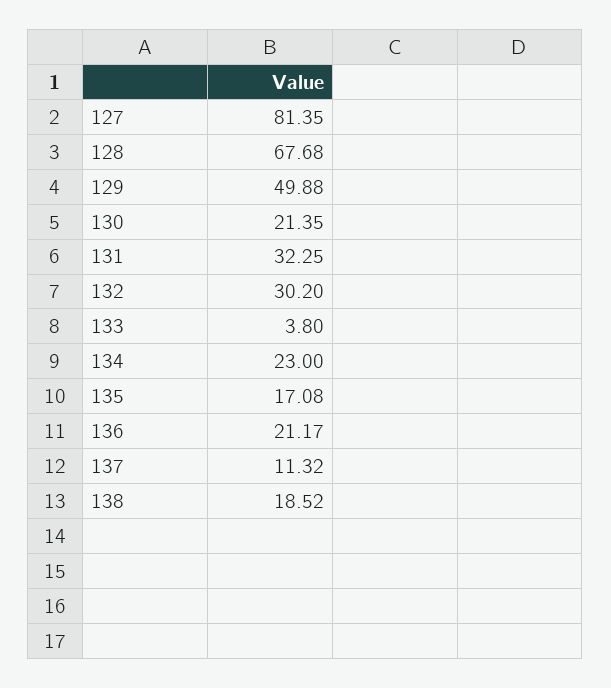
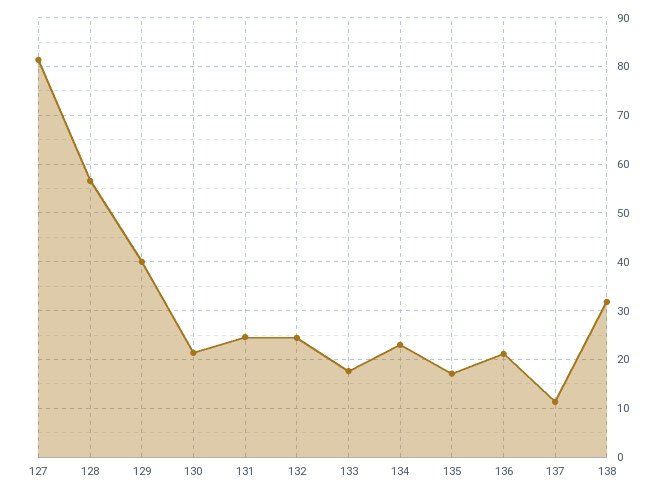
  {
    "127": 81.35,
-   "128": 67.68,
+   "128": 56,
-   "129": 49.88,
+   "129": 40,
    "130": 21.35,
-   "131": 32.25,
+   "131": 24,
-   "132": 30.2,
+   "132": 24,
-   "133": 3.8,
+   "133": 18,
    "134": 23,
    "135": 17.08,
    "136": 21.17,
    "137": 11.32,
-   "138": 18.52
+   "138": 32
  }

